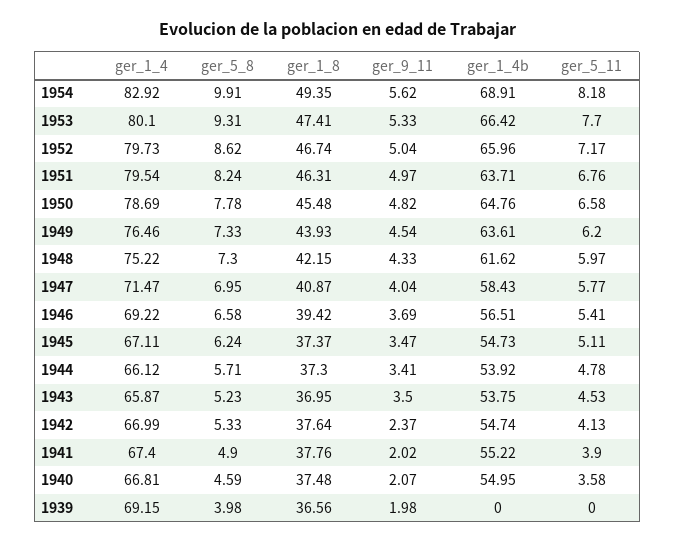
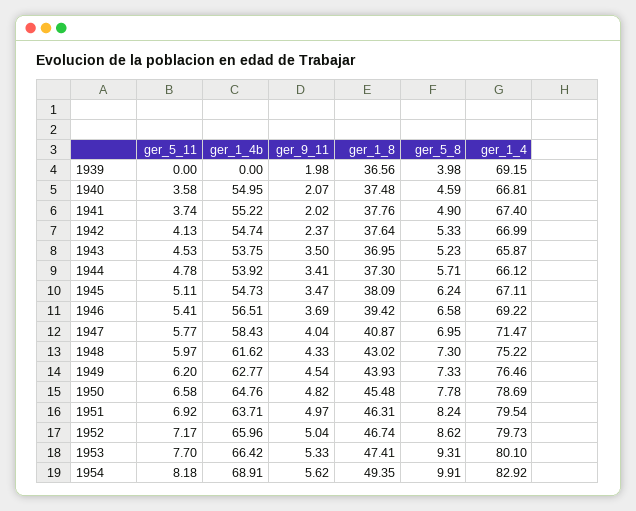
  {
    "ger_1_4": {
      "1954": 82.92,
      "1953": 80.1,
      "1952": 79.73,
      "1951": 79.54,
      "1950": 78.69,
      "1949": 76.46,
      "1948": 75.22,
      "1947": 71.47,
      "1946": 69.22,
      "1945": 67.11,
      "1944": 66.12,
      "1943": 65.87,
      "1942": 66.99,
      "1941": 67.4,
      "1940": 66.81,
      "1939": 69.15
    },
    "ger_5_8": {
      "1954": 9.91,
      "1953": 9.31,
      "1952": 8.62,
      "1951": 8.24,
      "1950": 7.78,
      "1949": 7.33,
      "1948": 7.3,
      "1947": 6.95,
      "1946": 6.58,
      "1945": 6.24,
      "1944": 5.71,
      "1943": 5.23,
      "1942": 5.33,
      "1941": 4.9,
      "1940": 4.59,
      "1939": 3.98
    },
    "ger_1_8": {
      "1954": 49.35,
      "1953": 47.41,
      "1952": 46.74,
      "1951": 46.31,
      "1950": 45.48,
      "1949": 43.93,
-     "1948": 42.15,
+     "1948": 43.02,
      "1947": 40.87,
      "1946": 39.42,
-     "1945": 37.37,
+     "1945": 38.09,
      "1944": 37.3,
      "1943": 36.95,
      "1942": 37.64,
      "1941": 37.76,
      "1940": 37.48,
      "1939": 36.56
    },
    "ger_9_11": {
      "1954": 5.62,
      "1953": 5.33,
      "1952": 5.04,
      "1951": 4.97,
      "1950": 4.82,
      "1949": 4.54,
      "1948": 4.33,
      "1947": 4.04,
      "1946": 3.69,
      "1945": 3.47,
      "1944": 3.41,
      "1943": 3.5,
      "1942": 2.37,
      "1941": 2.02,
      "1940": 2.07,
      "1939": 1.98
    },
    "ger_1_4b": {
      "1954": 68.91,
      "1953": 66.42,
      "1952": 65.96,
      "1951": 63.71,
      "1950": 64.76,
-     "1949": 63.61,
+     "1949": 62.77,
      "1948": 61.62,
      "1947": 58.43,
      "1946": 56.51,
      "1945": 54.73,
      "1944": 53.92,
      "1943": 53.75,
      "1942": 54.74,
      "1941": 55.22,
      "1940": 54.95,
      "1939": 0
    },
    "ger_5_11": {
      "1954": 8.18,
      "1953": 7.7,
      "1952": 7.17,
-     "1951": 6.76,
+     "1951": 6.92,
      "1950": 6.58,
      "1949": 6.2,
      "1948": 5.97,
      "1947": 5.77,
      "1946": 5.41,
      "1945": 5.11,
      "1944": 4.78,
      "1943": 4.53,
      "1942": 4.13,
-     "1941": 3.9,
+     "1941": 3.74,
      "1940": 3.58,
      "1939": 0
    }
  }

